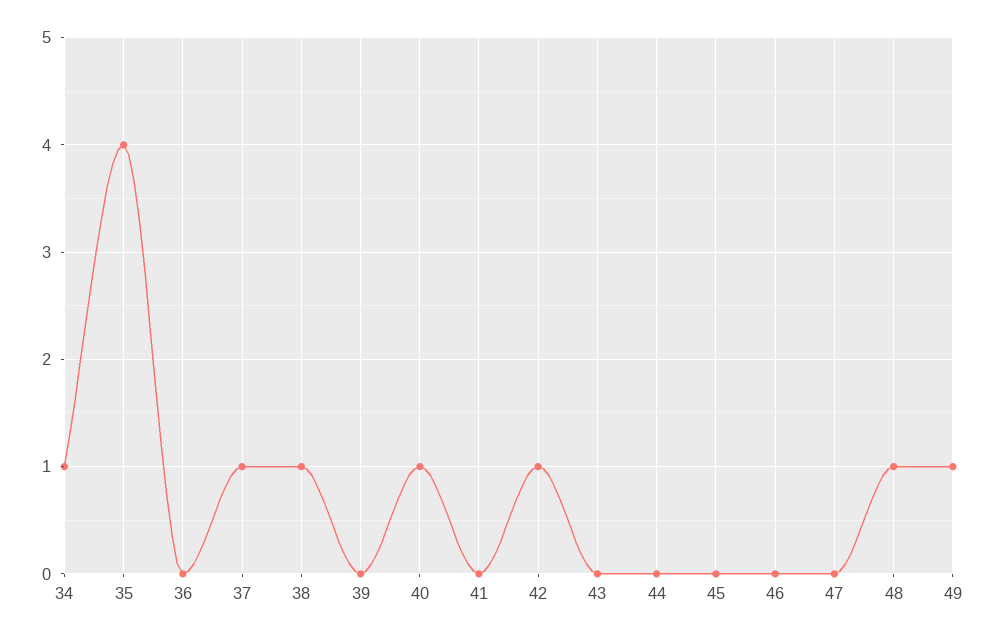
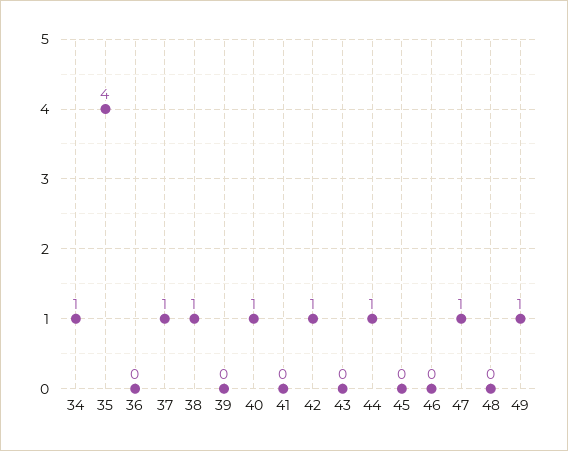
  {
    "34": 1,
    "35": 4,
    "36": 0,
    "37": 1,
    "38": 1,
    "39": 0,
    "40": 1,
    "41": 0,
    "42": 1,
    "43": 0,
-   "44": 0,
+   "44": 1,
    "45": 0,
    "46": 0,
-   "47": 0,
+   "47": 1,
-   "48": 1,
+   "48": 0,
    "49": 1
  }

